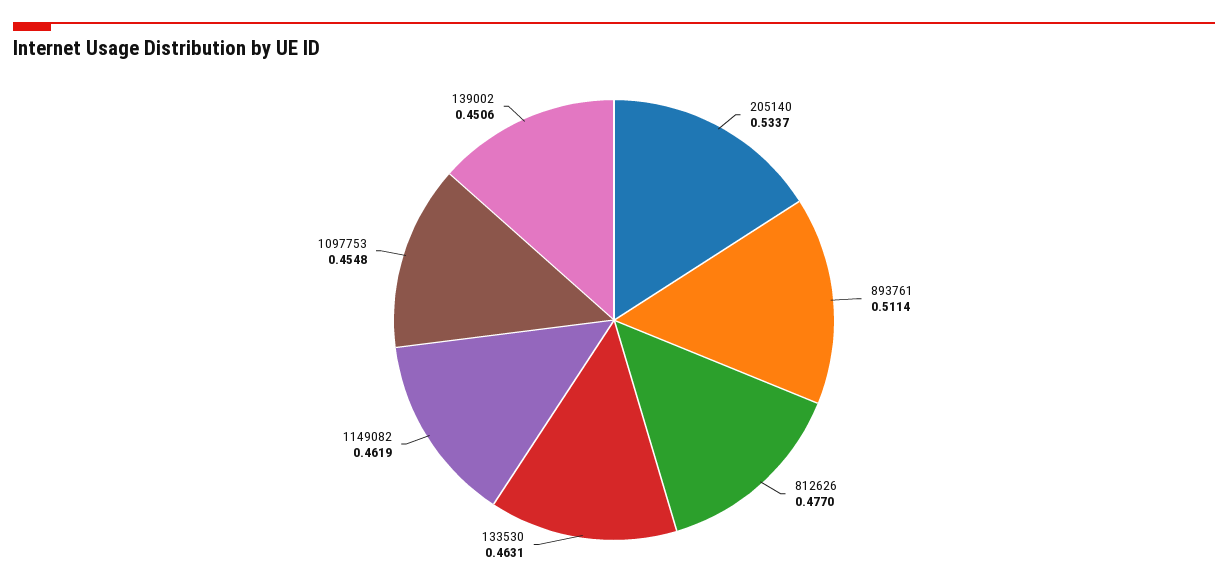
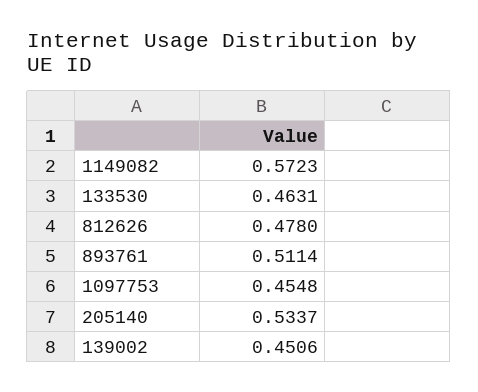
  {
    "205140": 0.5337,
    "893761": 0.5114,
-   "812626": 0.477,
+   "812626": 0.478,
    "133530": 0.4631,
-   "1149082": 0.4619,
+   "1149082": 0.5723,
    "1097753": 0.4548,
    "139002": 0.4506
  }

